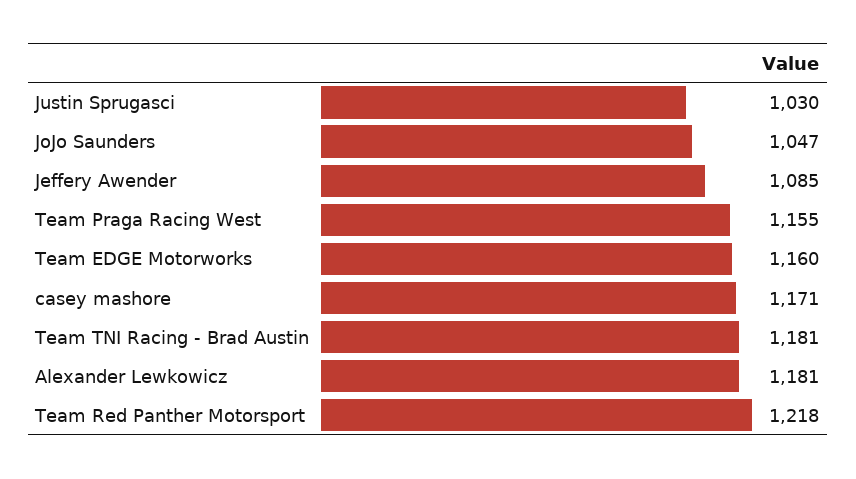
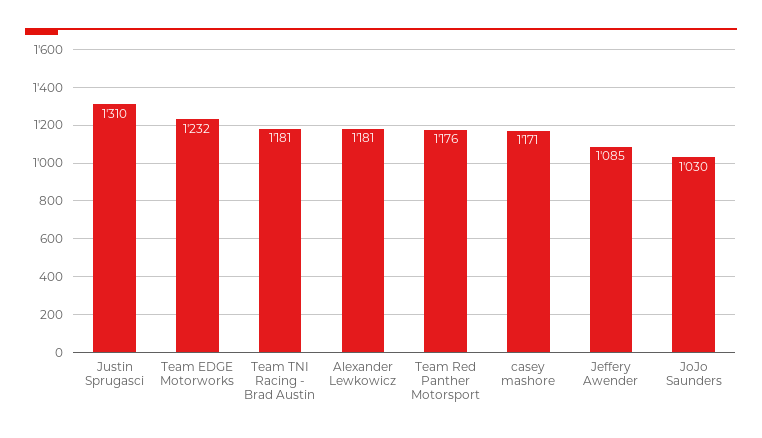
  {
-   "Justin Sprugasci": 1030,
+   "Justin Sprugasci": 1310,
-   "JoJo Saunders": 1047,
+   "JoJo Saunders": 1030,
    "Jeffery Awender": 1085,
-   "Team Praga Racing West": 1155,
-   "Team EDGE Motorworks": 1160,
+   "Team EDGE Motorworks": 1232,
    "casey mashore": 1171,
    "Team TNI Racing - Brad Austin": 1181,
    "Alexander Lewkowicz": 1181,
-   "Team Red Panther Motorsport": 1218
+   "Team Red Panther Motorsport": 1176
  }

